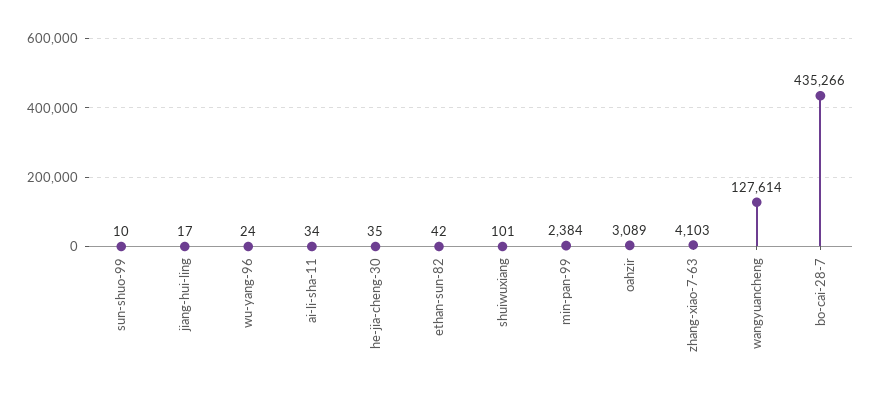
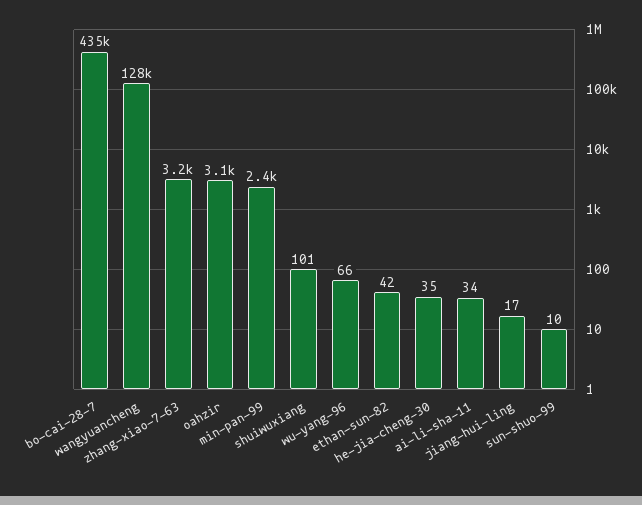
  {
    "sun-shuo-99": 10,
    "jiang-hui-ling": 17,
-   "wu-yang-96": 24,
+   "wu-yang-96": 66,
    "ai-li-sha-11": 34,
    "he-jia-cheng-30": 35,
    "ethan-sun-82": 42,
    "shuiwuxiang": 101,
    "min-pan-99": 2384,
    "oahzir": 3089,
-   "zhang-xiao-7-63": 4103,
+   "zhang-xiao-7-63": 3200,
    "wangyuancheng": 127614,
    "bo-cai-28-7": 435266
  }

